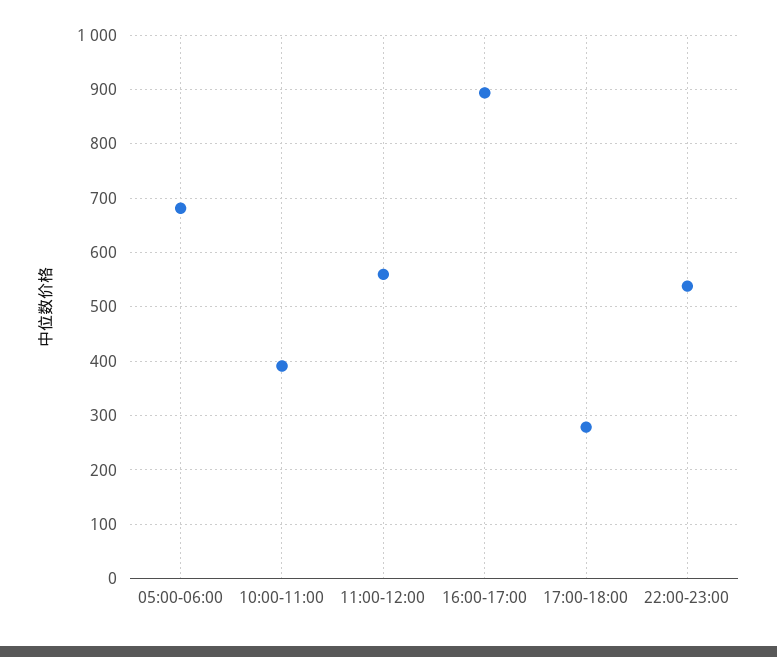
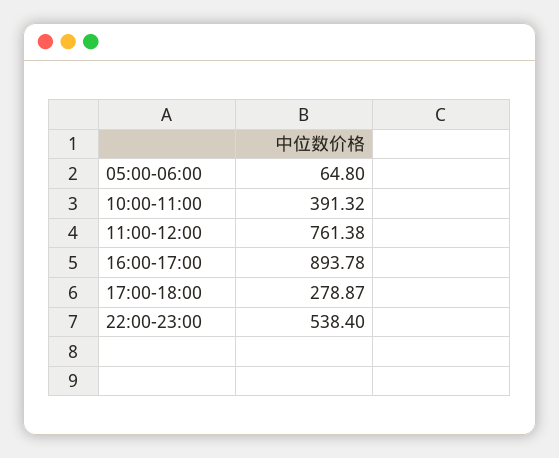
  {
-   "05:00-06:00": 680,
+   "05:00-06:00": 64.8,
    "10:00-11:00": 391.32,
-   "11:00-12:00": 560,
+   "11:00-12:00": 761.38,
    "16:00-17:00": 893.78,
    "17:00-18:00": 278.87,
    "22:00-23:00": 538.4
  }

